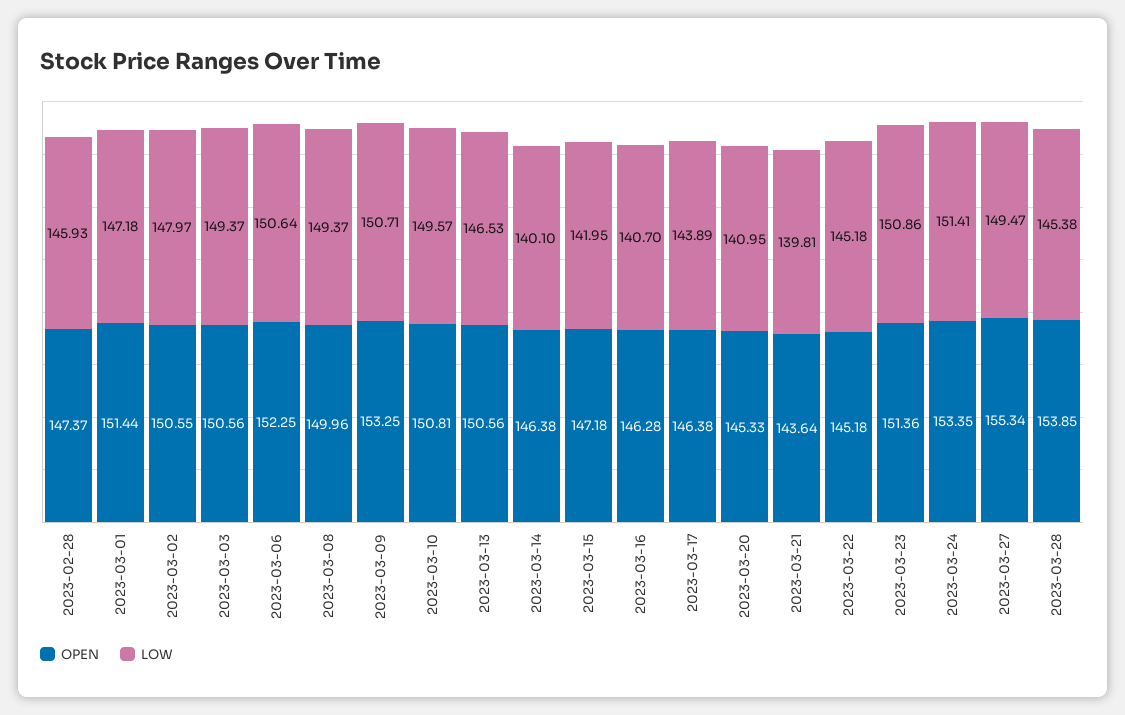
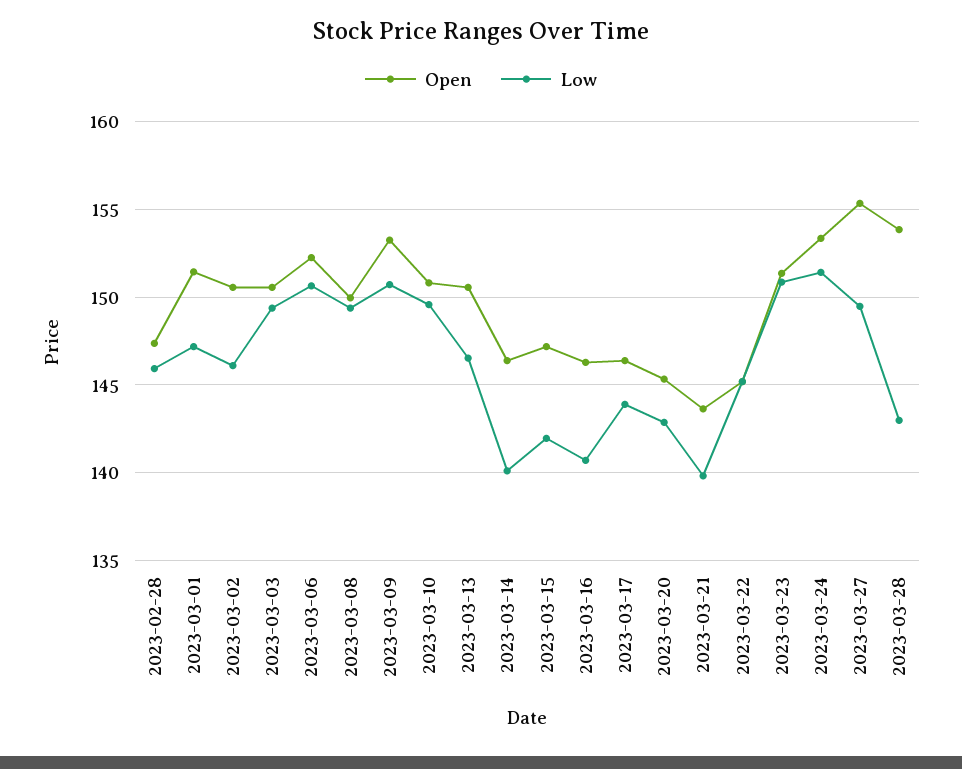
  {
    "OPEN": {
      "2023-02-28": 147.37,
      "2023-03-01": 151.44,
      "2023-03-02": 150.55,
      "2023-03-03": 150.56,
      "2023-03-06": 152.25,
      "2023-03-08": 149.96,
      "2023-03-09": 153.25,
      "2023-03-10": 150.81,
      "2023-03-13": 150.56,
      "2023-03-14": 146.38,
      "2023-03-15": 147.18,
      "2023-03-16": 146.28,
      "2023-03-17": 146.38,
      "2023-03-20": 145.33,
      "2023-03-21": 143.64,
      "2023-03-22": 145.18,
      "2023-03-23": 151.36,
      "2023-03-24": 153.35,
      "2023-03-27": 155.34,
      "2023-03-28": 153.85
    },
    "LOW": {
      "2023-02-28": 145.93,
      "2023-03-01": 147.18,
-     "2023-03-02": 147.97,
+     "2023-03-02": 146,
      "2023-03-03": 149.37,
      "2023-03-06": 150.64,
      "2023-03-08": 149.37,
      "2023-03-09": 150.71,
      "2023-03-10": 149.57,
      "2023-03-13": 146.53,
      "2023-03-14": 140.1,
      "2023-03-15": 141.95,
      "2023-03-16": 140.7,
      "2023-03-17": 143.89,
-     "2023-03-20": 140.95,
+     "2023-03-20": 143,
      "2023-03-21": 139.81,
      "2023-03-22": 145.18,
      "2023-03-23": 150.86,
      "2023-03-24": 151.41,
      "2023-03-27": 149.47,
-     "2023-03-28": 145.38
+     "2023-03-28": 143
    }
  }

